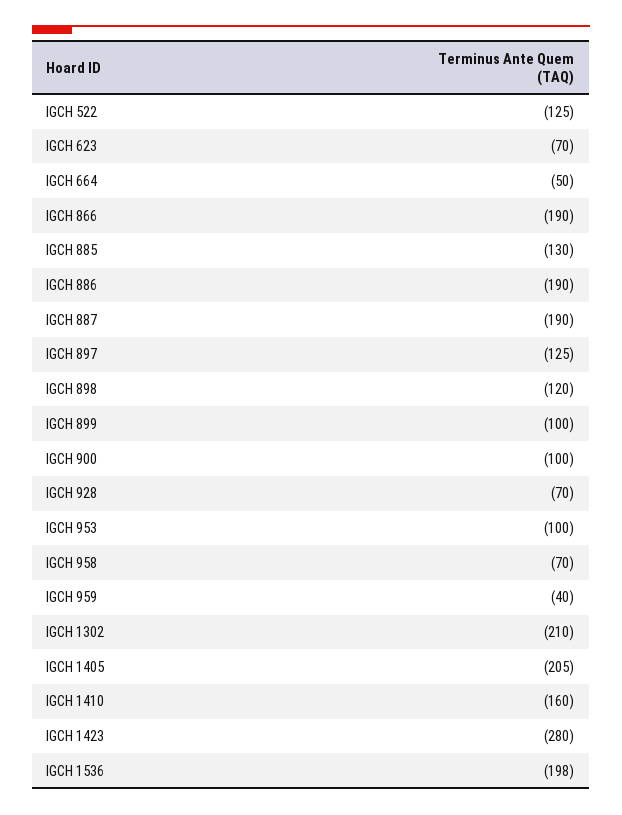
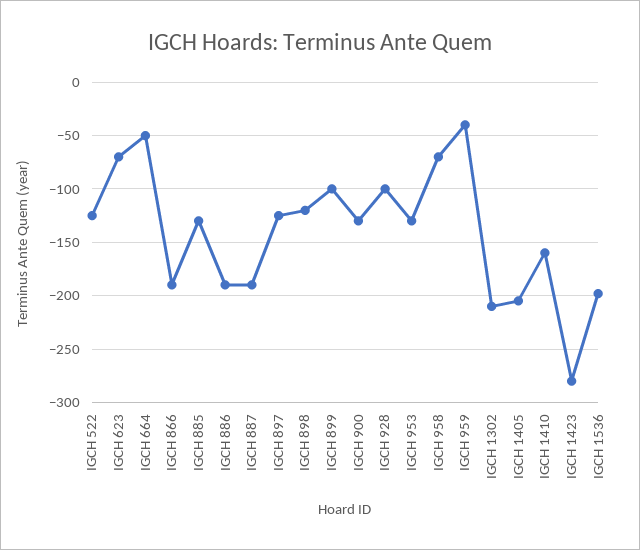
  {
    "IGCH 522": -125,
    "IGCH 623": -70,
    "IGCH 664": -50,
    "IGCH 866": -190,
    "IGCH 885": -130,
    "IGCH 886": -190,
    "IGCH 887": -190,
    "IGCH 897": -125,
    "IGCH 898": -120,
    "IGCH 899": -100,
-   "IGCH 900": -100,
+   "IGCH 900": -130,
-   "IGCH 928": -70,
+   "IGCH 928": -100,
-   "IGCH 953": -100,
+   "IGCH 953": -130,
    "IGCH 958": -70,
    "IGCH 959": -40,
    "IGCH 1302": -210,
    "IGCH 1405": -205,
    "IGCH 1410": -160,
    "IGCH 1423": -280,
    "IGCH 1536": -198
  }

